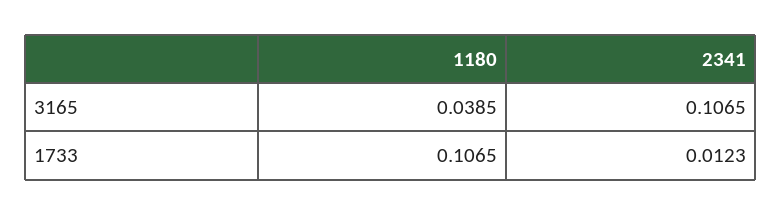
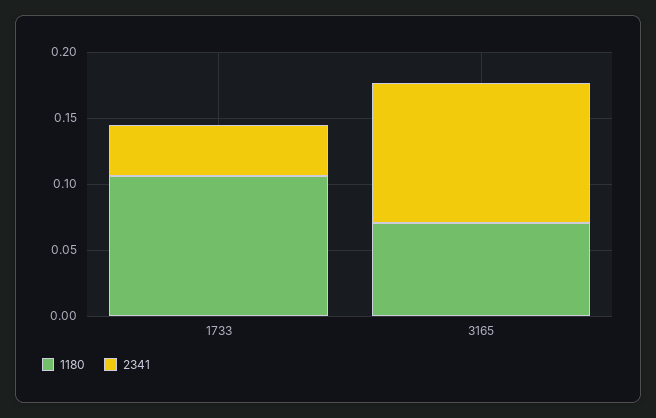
  {
    "1180": {
-     "3165": 0.0385,
+     "3165": 0.07,
      "1733": 0.1065
    },
    "2341": {
      "3165": 0.1065,
-     "1733": 0.0123
+     "1733": 0.04
    }
  }

